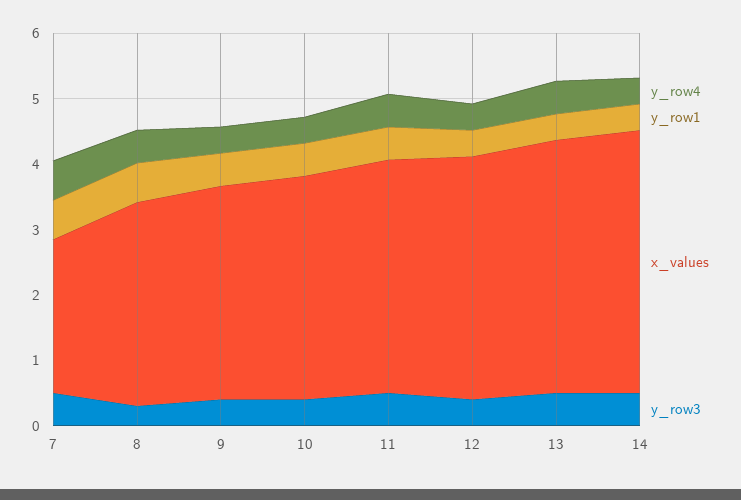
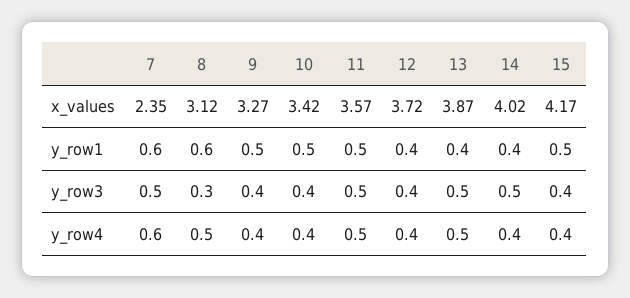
  {
    "y_row4": {
      "7": 0.6,
      "8": 0.5,
      "9": 0.4,
      "10": 0.4,
      "11": 0.5,
      "12": 0.4,
      "13": 0.5,
-     "14": 0.4
+     "14": 0.4,
+     "15": 0.4
    },
    "y_row1": {
      "7": 0.6,
      "8": 0.6,
      "9": 0.5,
      "10": 0.5,
      "11": 0.5,
      "12": 0.4,
      "13": 0.4,
-     "14": 0.4
+     "14": 0.4,
+     "15": 0.5
    },
    "x_values": {
      "7": 2.35,
      "8": 3.12,
      "9": 3.27,
      "10": 3.42,
      "11": 3.57,
      "12": 3.72,
      "13": 3.87,
-     "14": 4.02
+     "14": 4.02,
+     "15": 4.17
    },
    "y_row3": {
      "7": 0.5,
      "8": 0.3,
      "9": 0.4,
      "10": 0.4,
      "11": 0.5,
      "12": 0.4,
      "13": 0.5,
-     "14": 0.5
+     "14": 0.5,
+     "15": 0.4
    }
  }

